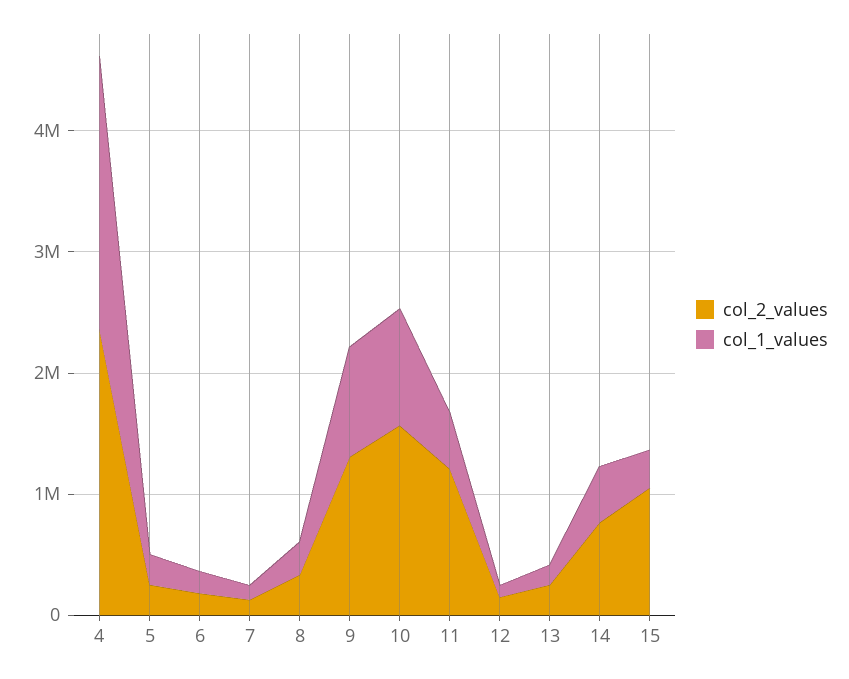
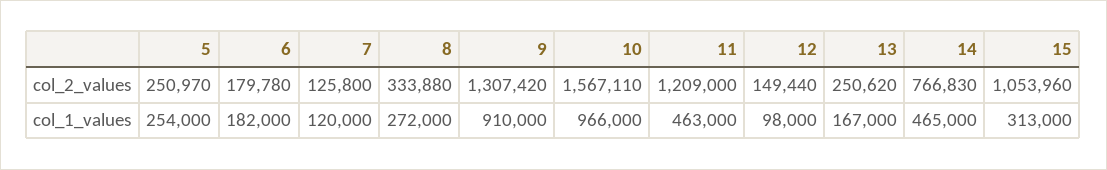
  {
    "col_2_values": {
-     "4": 2400000,
      "5": 250970,
      "6": 179780,
      "7": 125800,
      "8": 333880,
      "9": 1307420,
      "10": 1567110,
      "11": 1209000,
      "12": 149440,
      "13": 250620,
      "14": 766830,
      "15": 1053960
    },
    "col_1_values": {
-     "4": 2200000,
      "5": 254000,
      "6": 182000,
      "7": 120000,
      "8": 272000,
      "9": 910000,
      "10": 966000,
      "11": 463000,
      "12": 98000,
      "13": 167000,
      "14": 465000,
      "15": 313000
    }
  }

